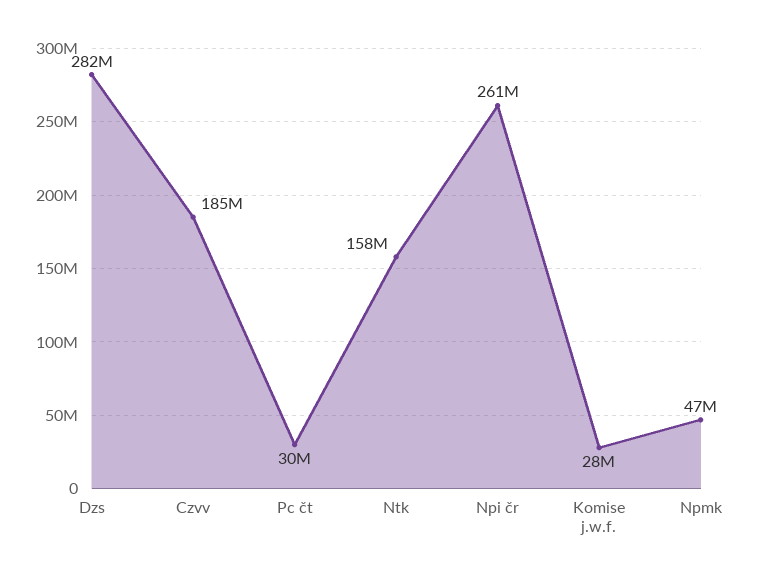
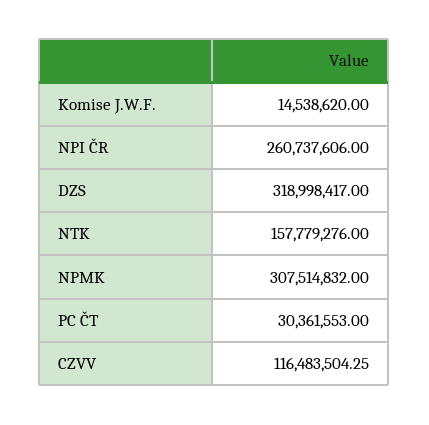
  {
-   "Dzs": 282000000,
+   "Dzs": 318998417,
-   "Czvv": 185000000,
+   "Czvv": 116483504.25,
    "Pc čt": 30361553,
    "Ntk": 157779276,
    "Npi čr": 260737606,
-   "Komise j.w.f.": 28000000,
+   "Komise j.w.f.": 14538620,
-   "Npmk": 47000000
+   "Npmk": 307514832
  }

